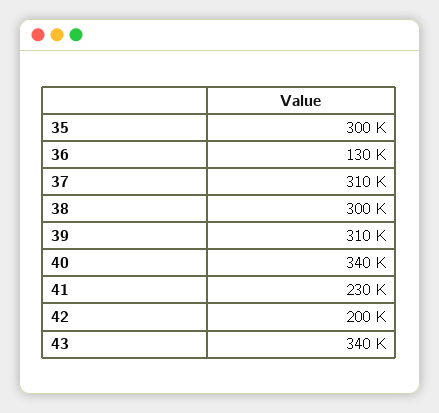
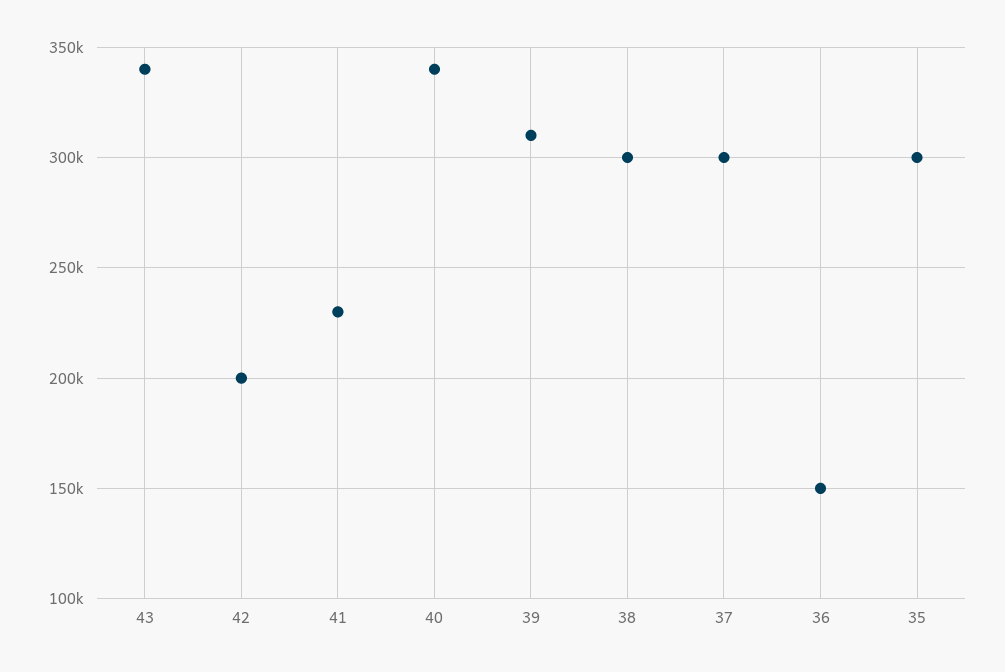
  {
    "35": 300000,
-   "36": 130000,
+   "36": 150000,
-   "37": 310000,
+   "37": 300000,
    "38": 300000,
    "39": 310000,
    "40": 340000,
    "41": 230000,
    "42": 200000,
    "43": 340000
  }

